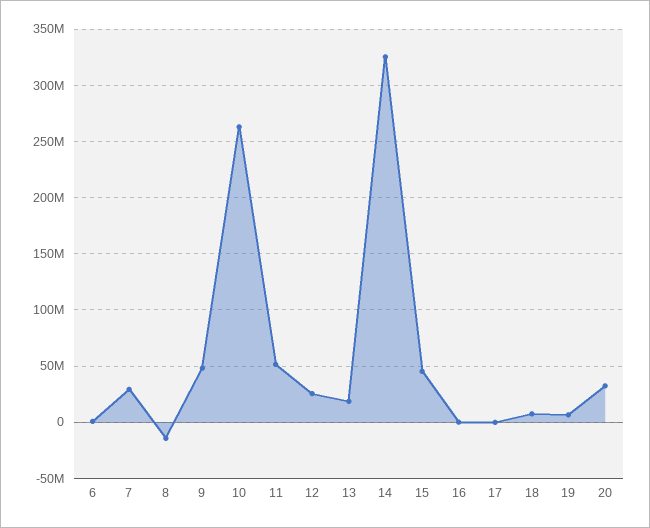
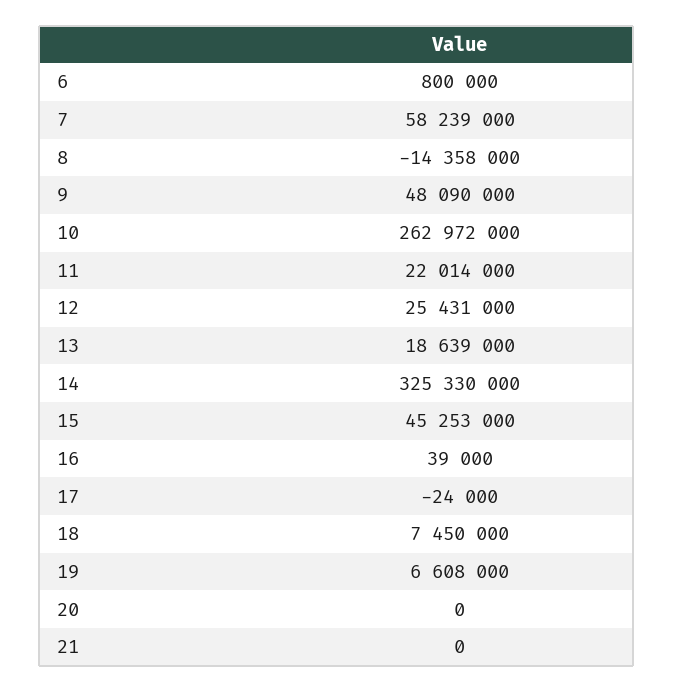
  {
    "6": 800000,
-   "7": 30000000,
+   "7": 58239000,
    "8": -14358000,
    "9": 48090000,
    "10": 262972000,
-   "11": 50000000,
+   "11": 22014000,
    "12": 25431000,
    "13": 18639000,
    "14": 325330000,
    "15": 45253000,
    "16": 39000,
    "17": -24000,
    "18": 7450000,
    "19": 6608000,
-   "20": 30000000
+   "20": 0,
+   "21": 0
  }

